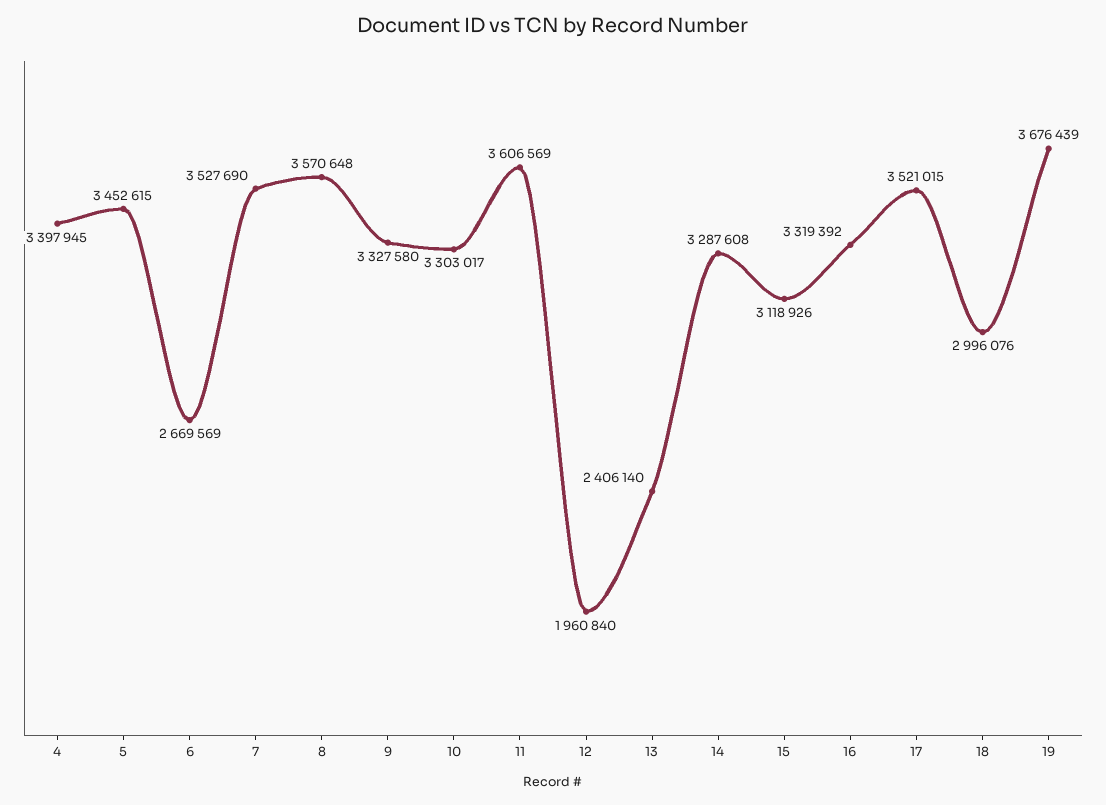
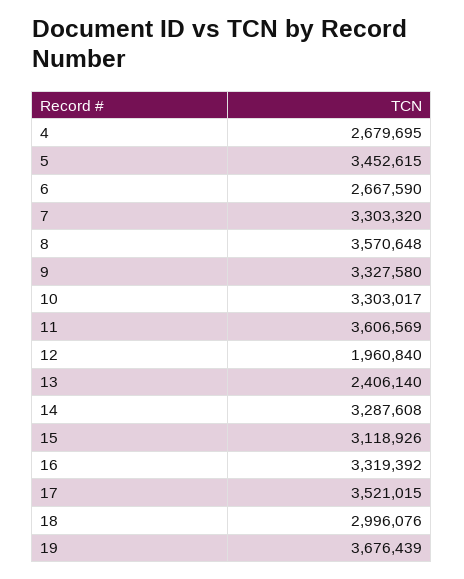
  {
-   "4": 3397945,
+   "4": 2679695,
    "5": 3452615,
-   "6": 2669569,
+   "6": 2667590,
-   "7": 3527690,
+   "7": 3303320,
    "8": 3570648,
    "9": 3327580,
    "10": 3303017,
    "11": 3606569,
    "12": 1960840,
    "13": 2406140,
    "14": 3287608,
    "15": 3118926,
    "16": 3319392,
    "17": 3521015,
    "18": 2996076,
    "19": 3676439
  }

